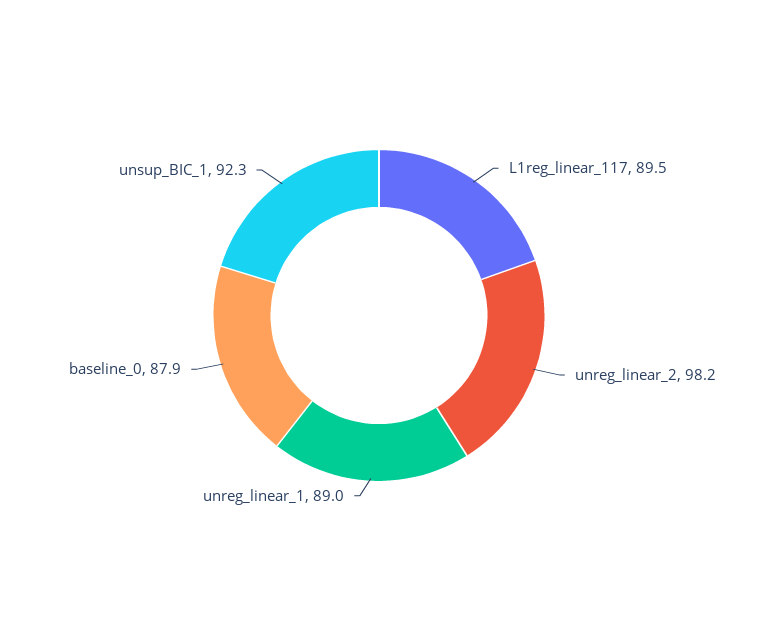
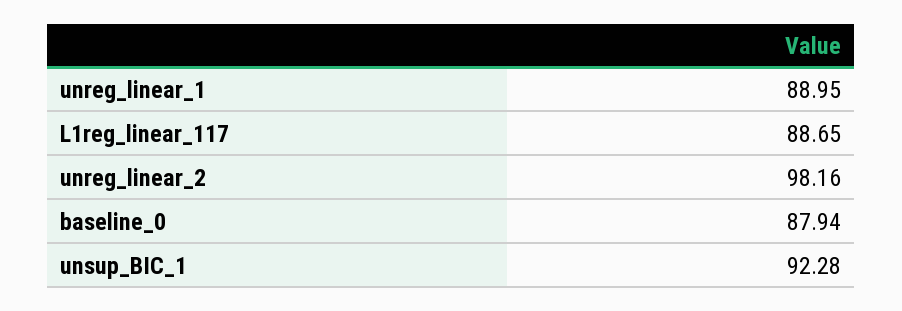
  {
-   "L1reg_linear_117": 89.5,
+   "L1reg_linear_117": 88.65,
    "unreg_linear_2": 98.16,
    "unreg_linear_1": 88.95,
    "baseline_0": 87.94,
    "unsup_BIC_1": 92.28
  }

